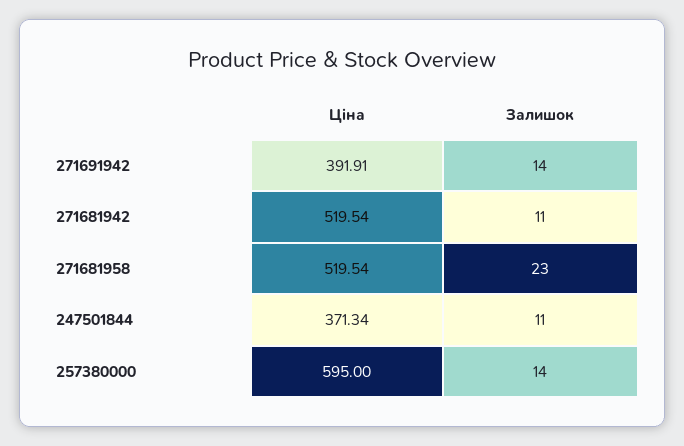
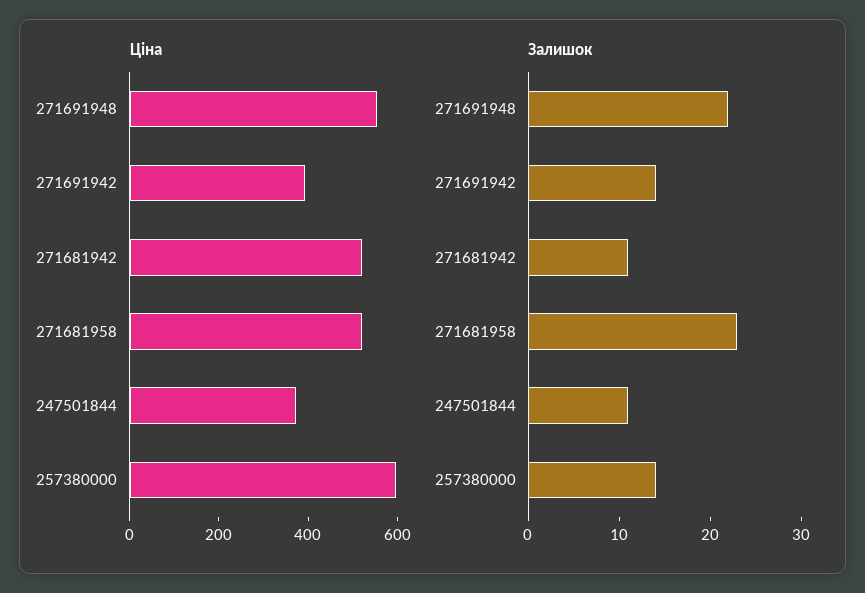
  {
    "Ціна": {
      "271691942": 391.91,
      "271681942": 519.54,
      "271681958": 519.54,
      "247501844": 371.34,
-     "257380000": 595
+     "257380000": 595,
+     "271691948": 550
    },
    "Залишок": {
      "271691942": 14,
      "271681942": 11,
      "271681958": 23,
      "247501844": 11,
-     "257380000": 14
+     "257380000": 14,
+     "271691948": 22
    }
  }

